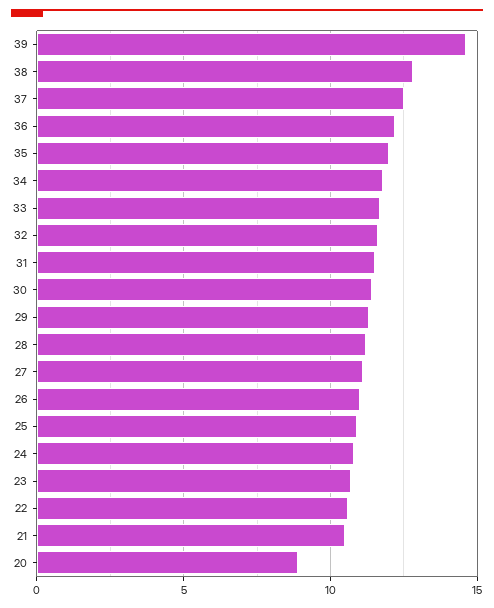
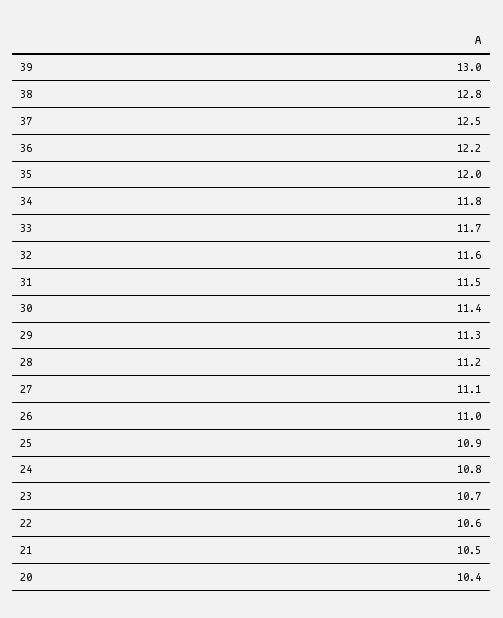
  {
-   "39": 14.5,
+   "39": 13,
    "38": 12.8,
    "37": 12.5,
    "36": 12.2,
    "35": 12,
    "34": 11.8,
    "33": 11.7,
    "32": 11.6,
    "31": 11.5,
    "30": 11.4,
    "29": 11.3,
    "28": 11.2,
    "27": 11.1,
    "26": 11,
    "25": 10.9,
    "24": 10.8,
    "23": 10.7,
    "22": 10.6,
    "21": 10.5,
-   "20": 9
+   "20": 10.4
  }

